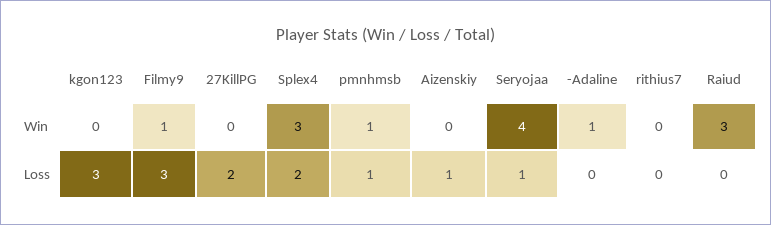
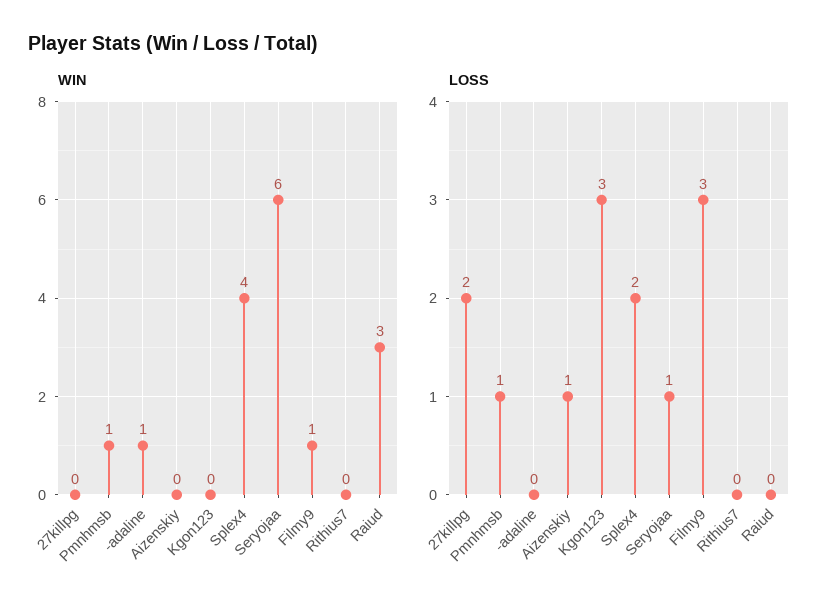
  {
    "Win": {
      "kgon123": 0,
      "Filmy9": 1,
      "27KillPG": 0,
-     "Splex4": 3,
+     "Splex4": 4,
      "pmnhmsb": 1,
      "Aizenskiy": 0,
-     "Seryojaa": 4,
+     "Seryojaa": 6,
      "-Adaline": 1,
      "rithius7": 0,
      "Raiud": 3
    },
    "Loss": {
      "kgon123": 3,
      "Filmy9": 3,
      "27KillPG": 2,
      "Splex4": 2,
      "pmnhmsb": 1,
      "Aizenskiy": 1,
      "Seryojaa": 1,
      "-Adaline": 0,
      "rithius7": 0,
      "Raiud": 0
    }
  }

